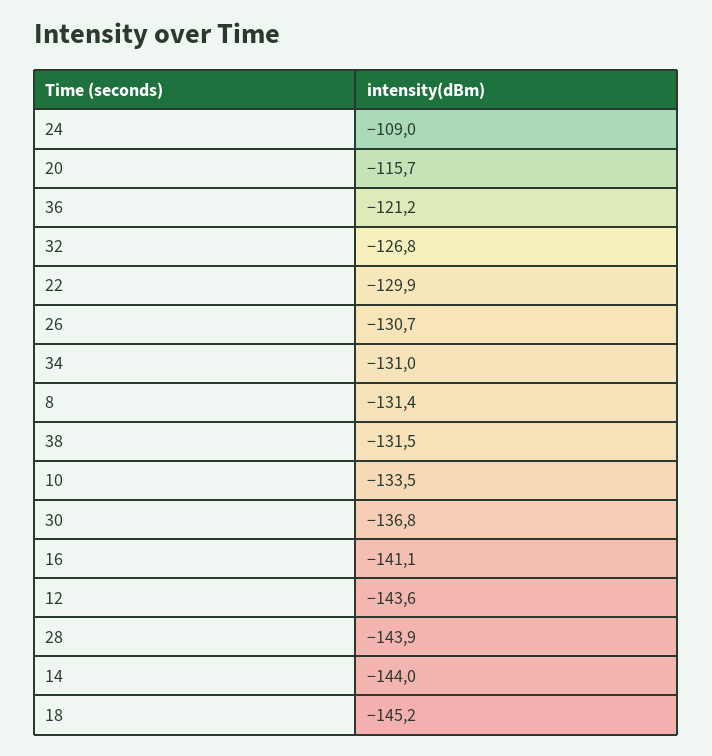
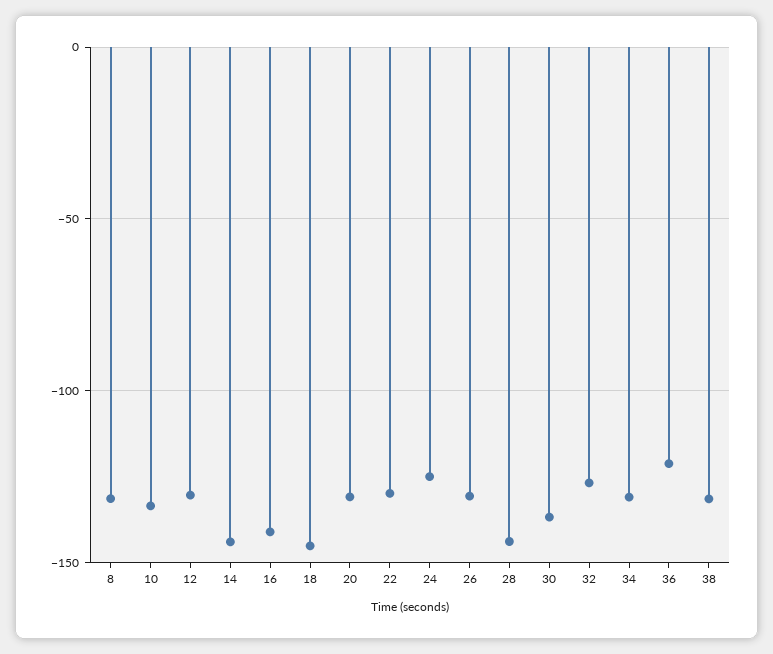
  {
-   "24": -109,
+   "24": -125,
-   "20": -115.7,
+   "20": -130,
    "36": -121.2,
    "32": -126.8,
    "22": -129.9,
    "26": -130.7,
    "34": -131,
    "8": -131.4,
    "38": -131.5,
    "10": -133.5,
    "30": -136.8,
    "16": -141.1,
-   "12": -143.6,
+   "12": -130,
    "28": -143.9,
    "14": -144,
    "18": -145.2
  }

